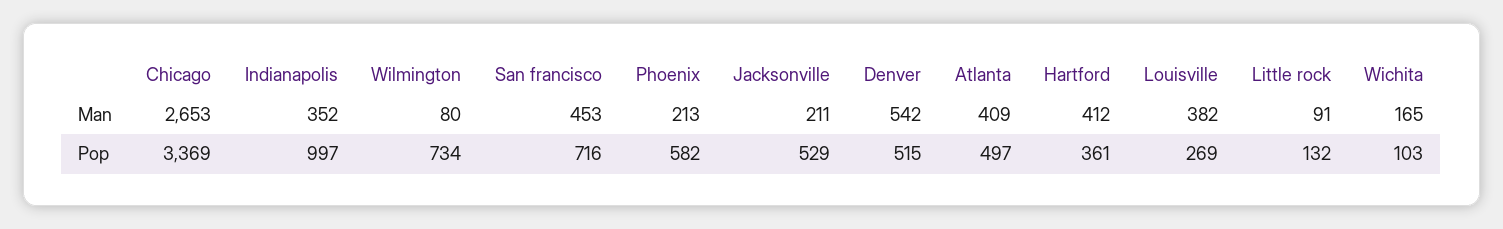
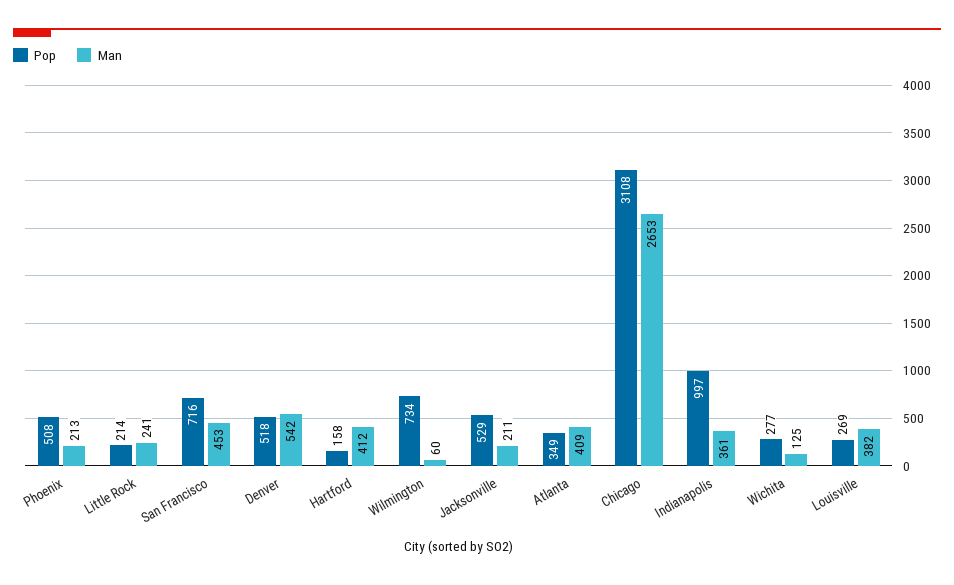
  {
    "Man": {
      "Chicago": 2653,
-     "Indianapolis": 352,
+     "Indianapolis": 361,
-     "Wilmington": 80,
+     "Wilmington": 60,
      "San francisco": 453,
      "Phoenix": 213,
      "Jacksonville": 211,
      "Denver": 542,
      "Atlanta": 409,
      "Hartford": 412,
      "Louisville": 382,
-     "Little rock": 91,
+     "Little rock": 241,
-     "Wichita": 165
+     "Wichita": 125
    },
    "Pop": {
-     "Chicago": 3369,
+     "Chicago": 3108,
      "Indianapolis": 997,
      "Wilmington": 734,
      "San francisco": 716,
-     "Phoenix": 582,
+     "Phoenix": 508,
      "Jacksonville": 529,
-     "Denver": 515,
+     "Denver": 518,
-     "Atlanta": 497,
+     "Atlanta": 349,
-     "Hartford": 361,
+     "Hartford": 158,
      "Louisville": 269,
-     "Little rock": 132,
+     "Little rock": 214,
-     "Wichita": 103
+     "Wichita": 277
    }
  }

